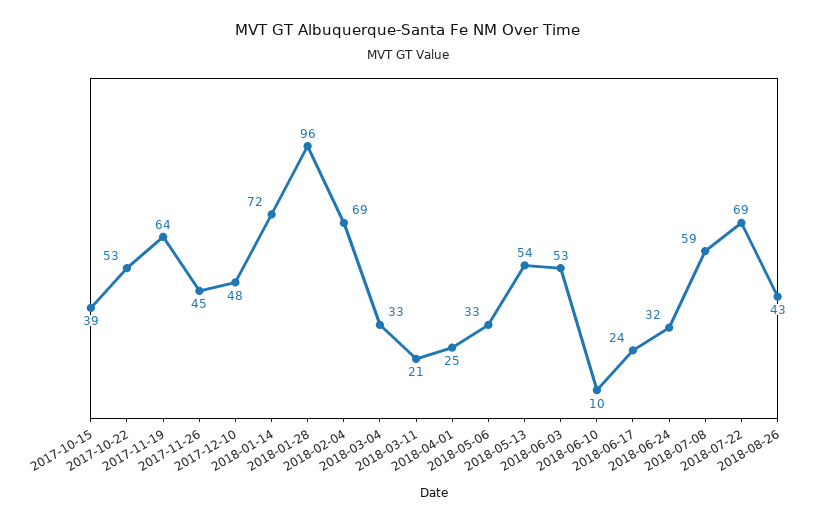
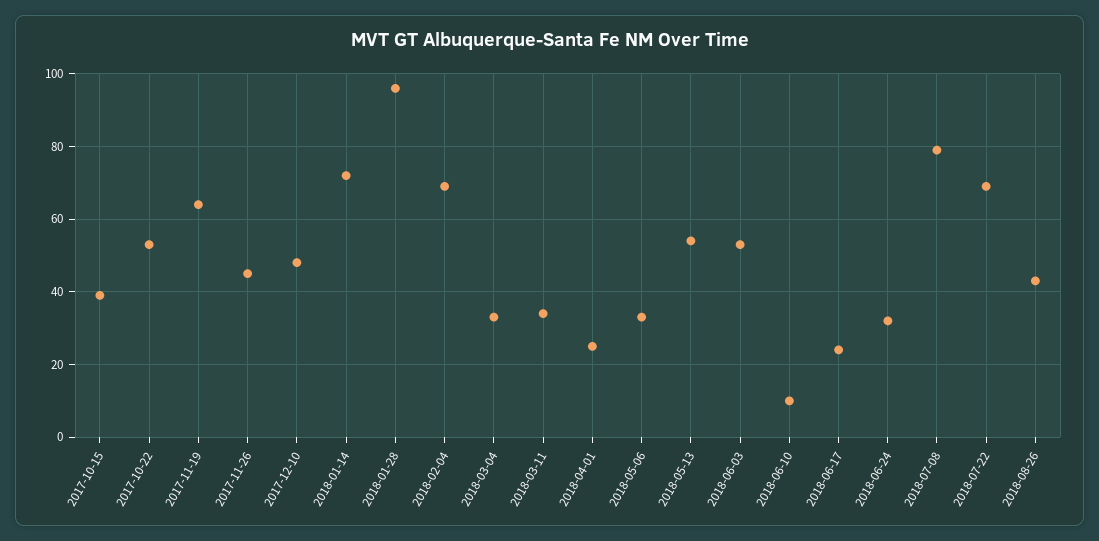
  {
    "2017-10-15": 39,
    "2017-10-22": 53,
    "2017-11-19": 64,
    "2017-11-26": 45,
    "2017-12-10": 48,
    "2018-01-14": 72,
    "2018-01-28": 96,
    "2018-02-04": 69,
    "2018-03-04": 33,
-   "2018-03-11": 21,
+   "2018-03-11": 35,
    "2018-04-01": 25,
    "2018-05-06": 33,
    "2018-05-13": 54,
    "2018-06-03": 53,
    "2018-06-10": 10,
    "2018-06-17": 24,
    "2018-06-24": 32,
-   "2018-07-08": 59,
+   "2018-07-08": 80,
    "2018-07-22": 69,
    "2018-08-26": 43
  }

